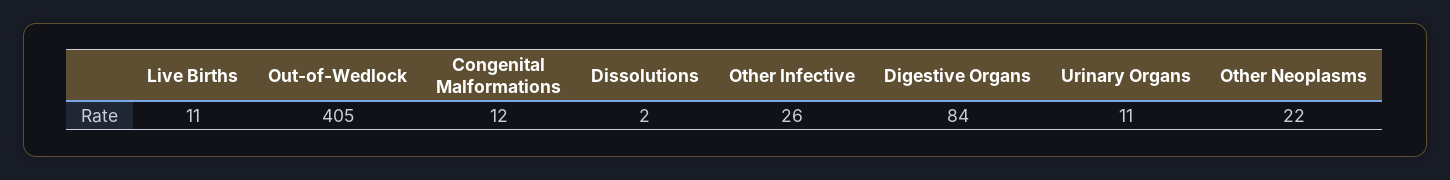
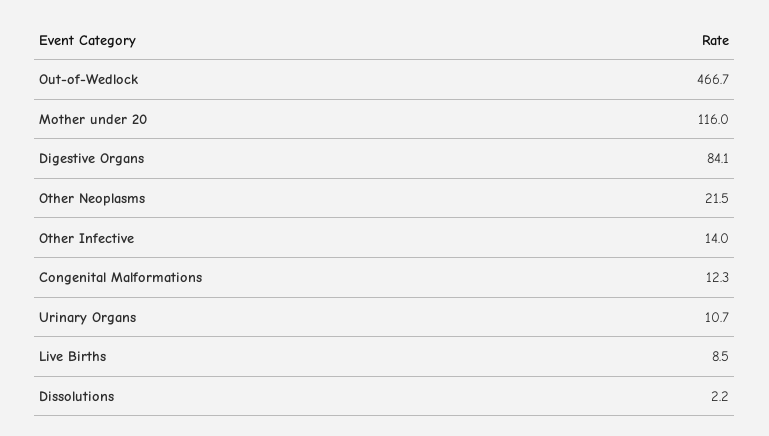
  {
-   "Live Births": 11,
+   "Live Births": 8.5,
-   "Out-of-Wedlock": 405,
+   "Out-of-Wedlock": 466.7,
    "Congenital Malformations": 12.3,
    "Dissolutions": 2.2,
-   "Other Infective": 26,
+   "Other Infective": 14,
    "Digestive Organs": 84.1,
    "Urinary Organs": 10.7,
-   "Other Neoplasms": 21.5
+   "Other Neoplasms": 21.5,
+   "Mother under 20": 116
  }

